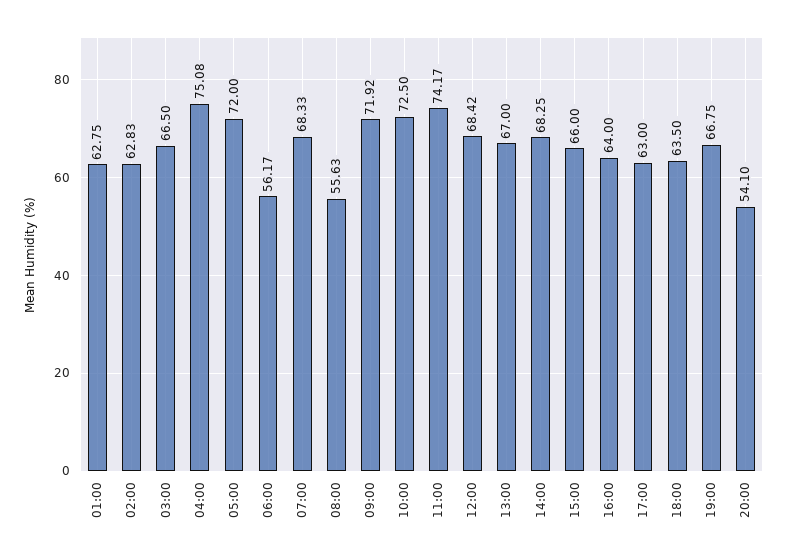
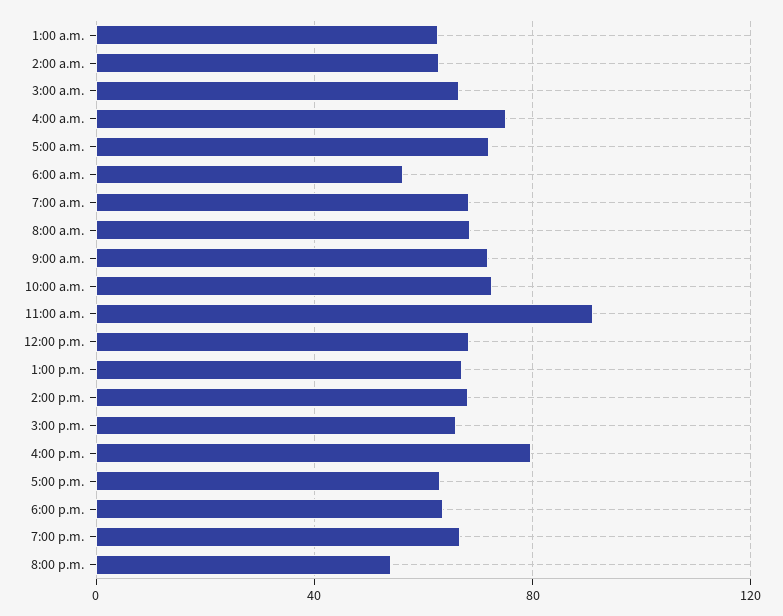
  {
    "01:00": 62.75,
    "02:00": 62.83,
    "03:00": 66.5,
    "04:00": 75.08,
    "05:00": 72,
    "06:00": 56.17,
    "07:00": 68.33,
-   "08:00": 55.63,
+   "08:00": 70,
    "09:00": 71.92,
    "10:00": 72.5,
-   "11:00": 74.17,
+   "11:00": 90,
    "12:00": 68.42,
    "13:00": 67,
    "14:00": 68.25,
    "15:00": 66,
-   "16:00": 64,
+   "16:00": 80,
    "17:00": 63,
    "18:00": 63.5,
    "19:00": 66.75,
    "20:00": 54.1
  }

